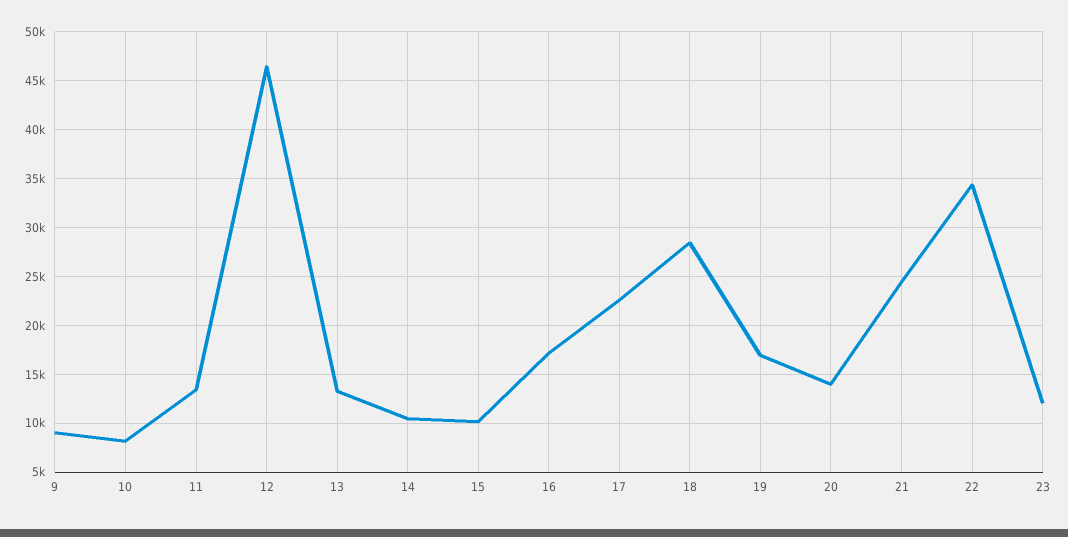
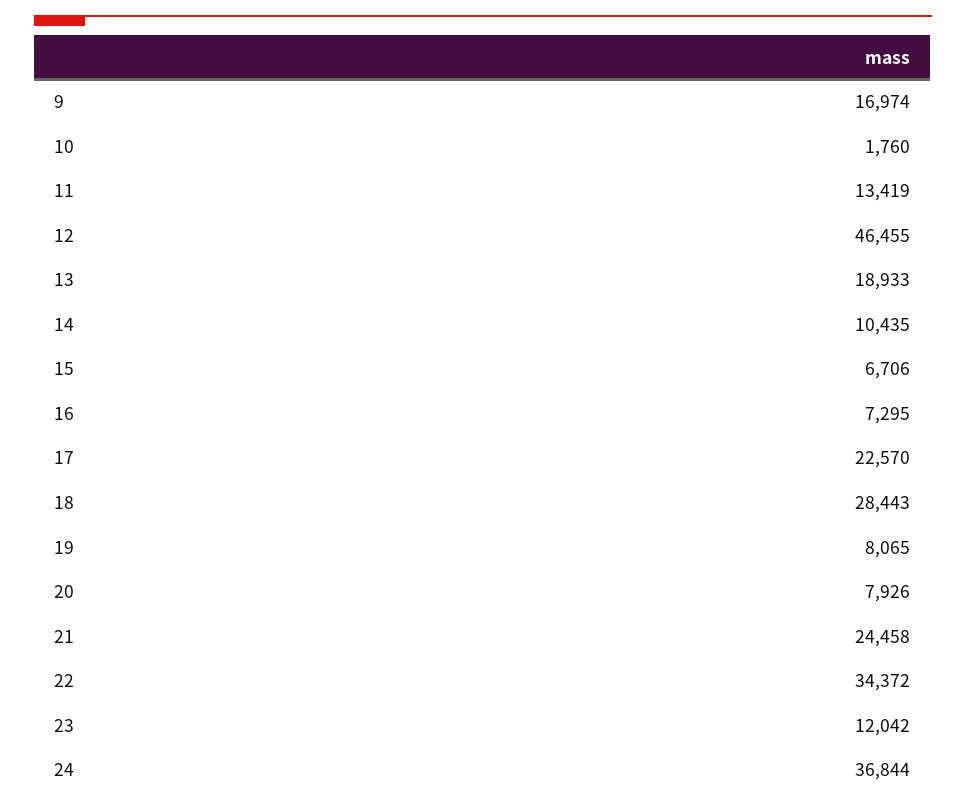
  {
-   "9": 9000,
+   "9": 16974,
-   "10": 8000,
+   "10": 1760,
    "11": 13419,
    "12": 46455,
-   "13": 13000,
+   "13": 18933,
    "14": 10435,
-   "15": 10000,
+   "15": 6706,
-   "16": 17000,
+   "16": 7295,
    "17": 22570,
    "18": 28443,
-   "19": 17000,
+   "19": 8065,
-   "20": 14000,
+   "20": 7926,
    "21": 24458,
    "22": 34372,
-   "23": 12042
+   "23": 12042,
+   "24": 36844
  }

